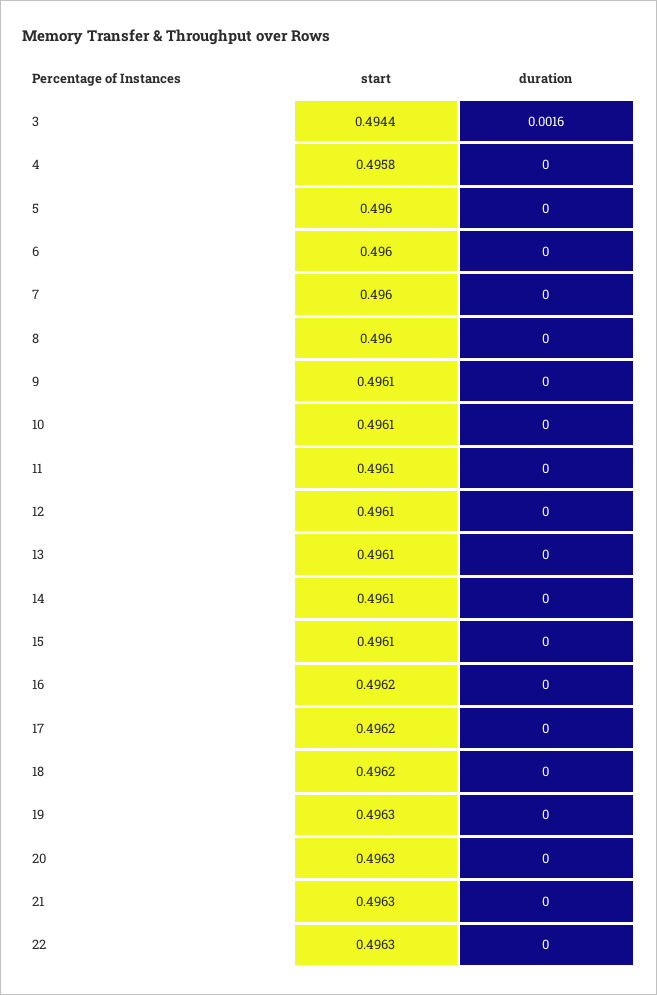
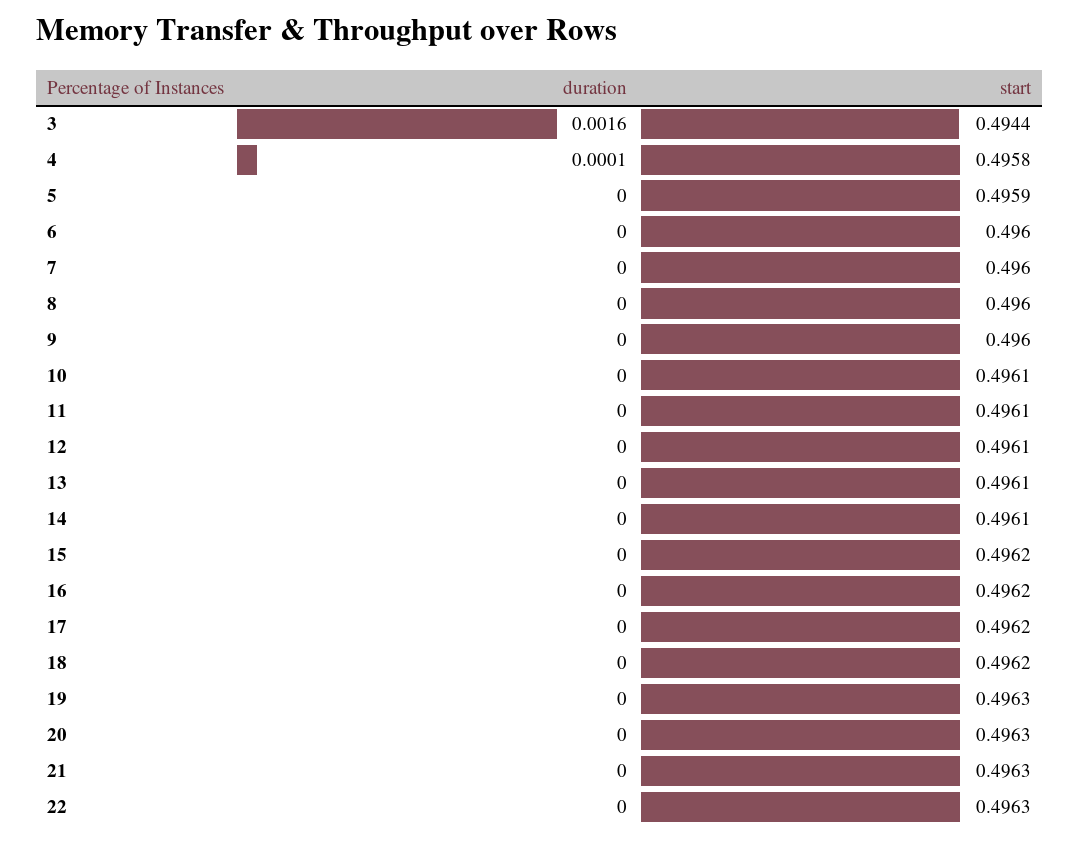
  {
    "start": {
      "3": 0.4944,
      "4": 0.4958,
-     "5": 0.496,
+     "5": 0.4959,
      "6": 0.496,
      "7": 0.496,
      "8": 0.496,
-     "9": 0.4961,
+     "9": 0.496,
      "10": 0.4961,
      "11": 0.4961,
      "12": 0.4961,
      "13": 0.4961,
      "14": 0.4961,
-     "15": 0.4961,
+     "15": 0.4962,
      "16": 0.4962,
      "17": 0.4962,
      "18": 0.4962,
      "19": 0.4963,
      "20": 0.4963,
      "21": 0.4963,
      "22": 0.4963
    },
    "duration": {
      "3": 0.0016,
-     "4": 0,
+     "4": 0.0001,
      "5": 0,
      "6": 0,
      "7": 0,
      "8": 0,
      "9": 0,
      "10": 0,
      "11": 0,
      "12": 0,
      "13": 0,
      "14": 0,
      "15": 0,
      "16": 0,
      "17": 0,
      "18": 0,
      "19": 0,
      "20": 0,
      "21": 0,
      "22": 0
    }
  }

